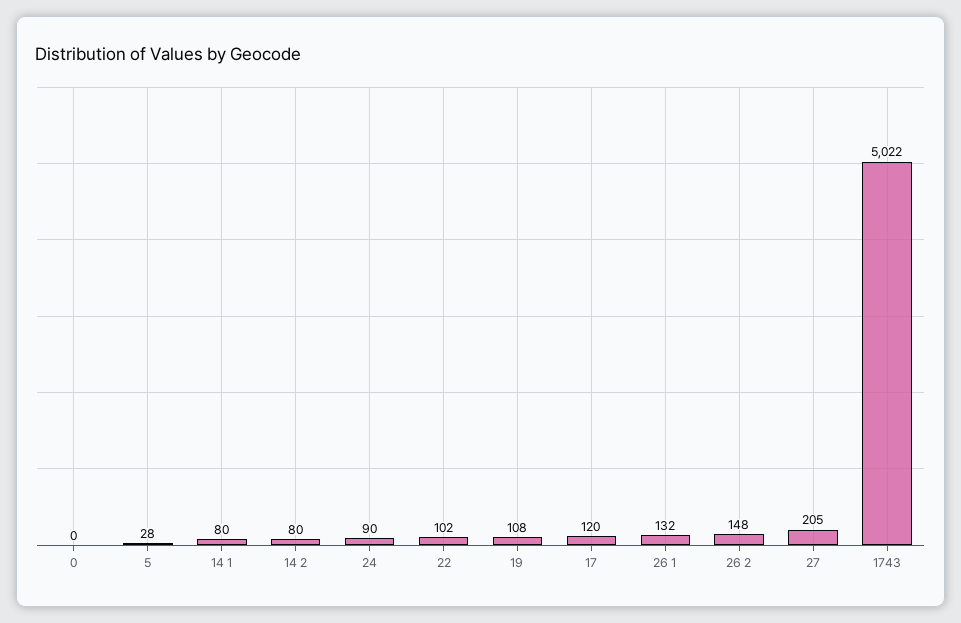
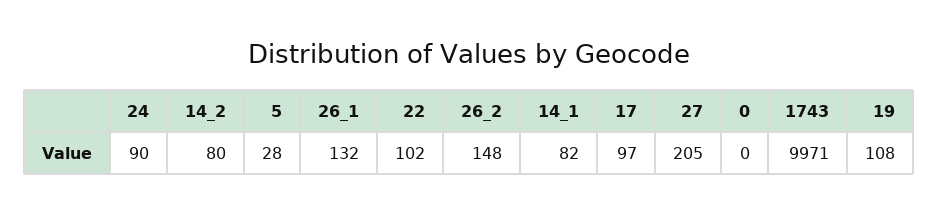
  {
    "0": 0,
    "5": 28,
-   "14 1": 80,
+   "14 1": 82,
    "14 2": 80,
    "24": 90,
    "22": 102,
    "19": 108,
-   "17": 120,
+   "17": 97,
    "26 1": 132,
    "26 2": 148,
    "27": 205,
-   "1743": 5022
+   "1743": 9971
  }

